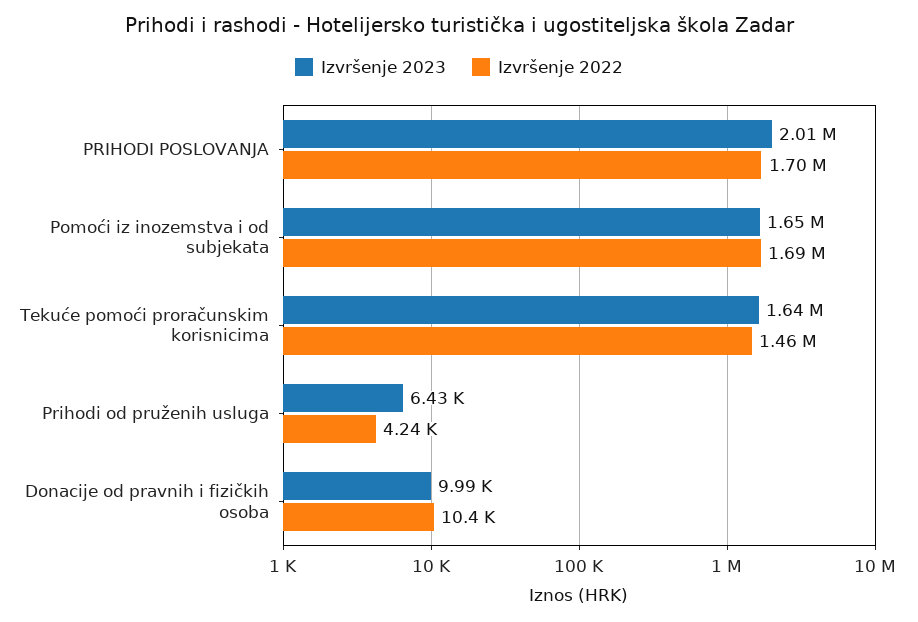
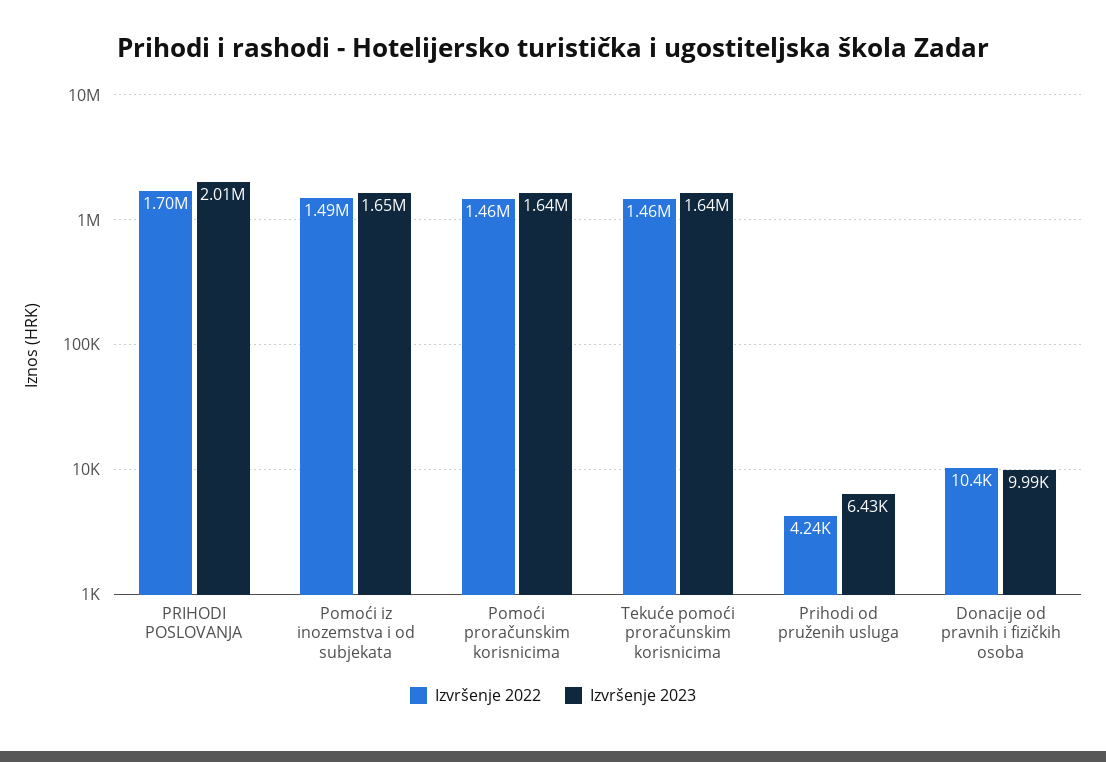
  {
    "Izvršenje 2023": {
      "PRIHODI POSLOVANJA": 2010000,
      "Pomoći iz inozemstva i od subjekata": 1650000,
      "Tekuće pomoći proračunskim korisnicima": 1640000,
      "Prihodi od pruženih usluga": 6430,
-     "Donacije od pravnih i fizičkih osoba": 9990
+     "Donacije od pravnih i fizičkih osoba": 9990,
+     "Pomoći proračunskim korisnicima": 1640000
    },
    "Izvršenje 2022": {
      "PRIHODI POSLOVANJA": 1700000,
-     "Pomoći iz inozemstva i od subjekata": 1690000,
+     "Pomoći iz inozemstva i od subjekata": 1490000,
      "Tekuće pomoći proračunskim korisnicima": 1460000,
      "Prihodi od pruženih usluga": 4240,
-     "Donacije od pravnih i fizičkih osoba": 10400
+     "Donacije od pravnih i fizičkih osoba": 10400,
+     "Pomoći proračunskim korisnicima": 1460000
    }
  }

